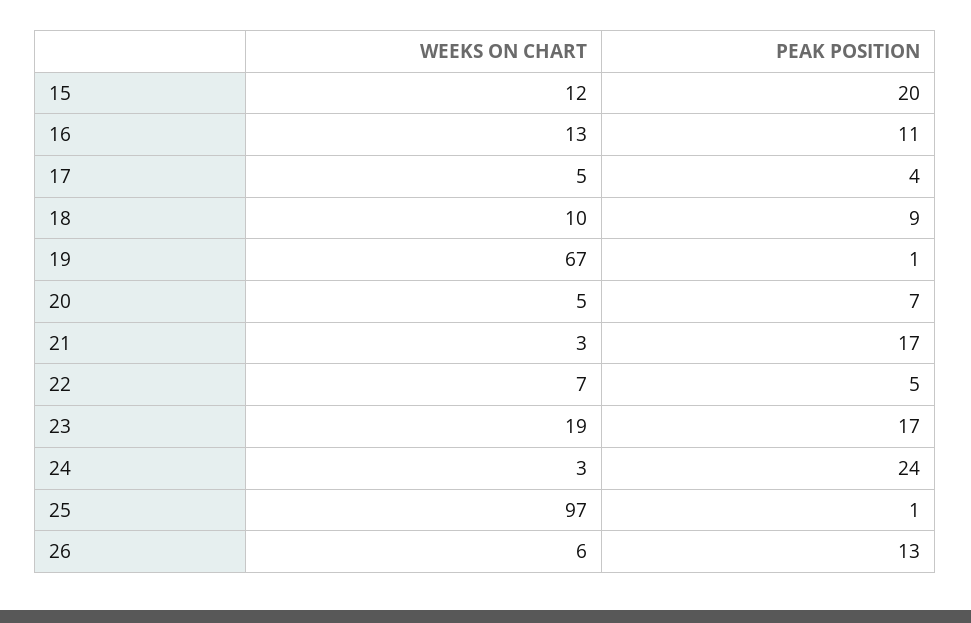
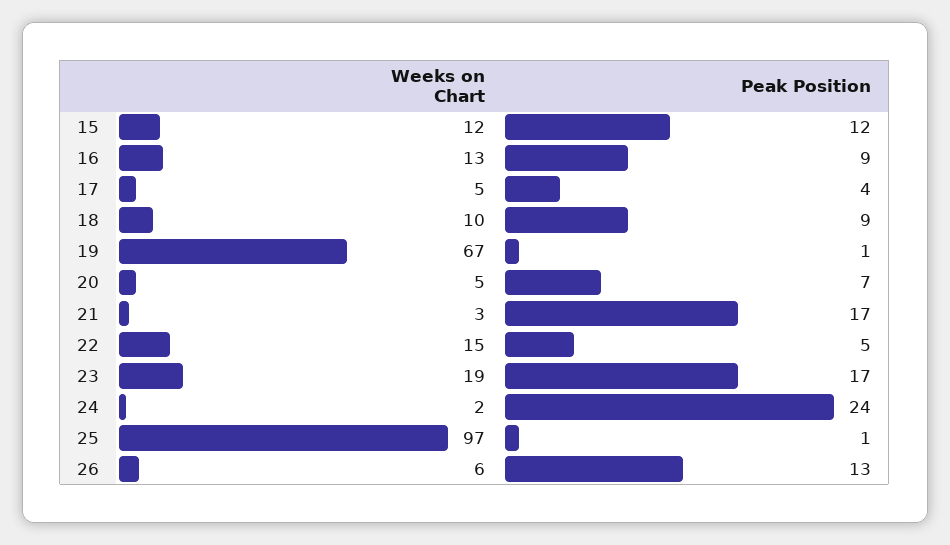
  {
    "WEEKS ON CHART": {
      "15": 12,
      "16": 13,
      "17": 5,
      "18": 10,
      "19": 67,
      "20": 5,
      "21": 3,
-     "22": 7,
+     "22": 15,
      "23": 19,
-     "24": 3,
+     "24": 2,
      "25": 97,
      "26": 6
    },
    "PEAK POSITION": {
-     "15": 20,
+     "15": 12,
-     "16": 11,
+     "16": 9,
      "17": 4,
      "18": 9,
      "19": 1,
      "20": 7,
      "21": 17,
      "22": 5,
      "23": 17,
      "24": 24,
      "25": 1,
      "26": 13
    }
  }

